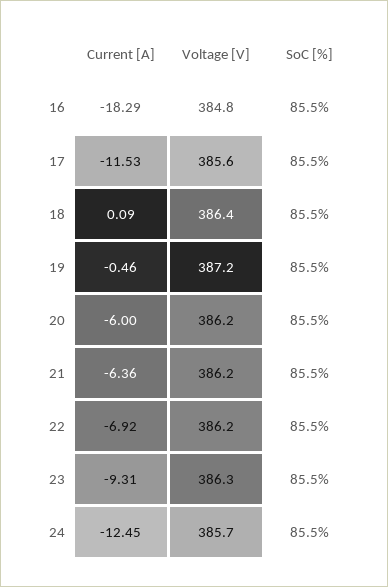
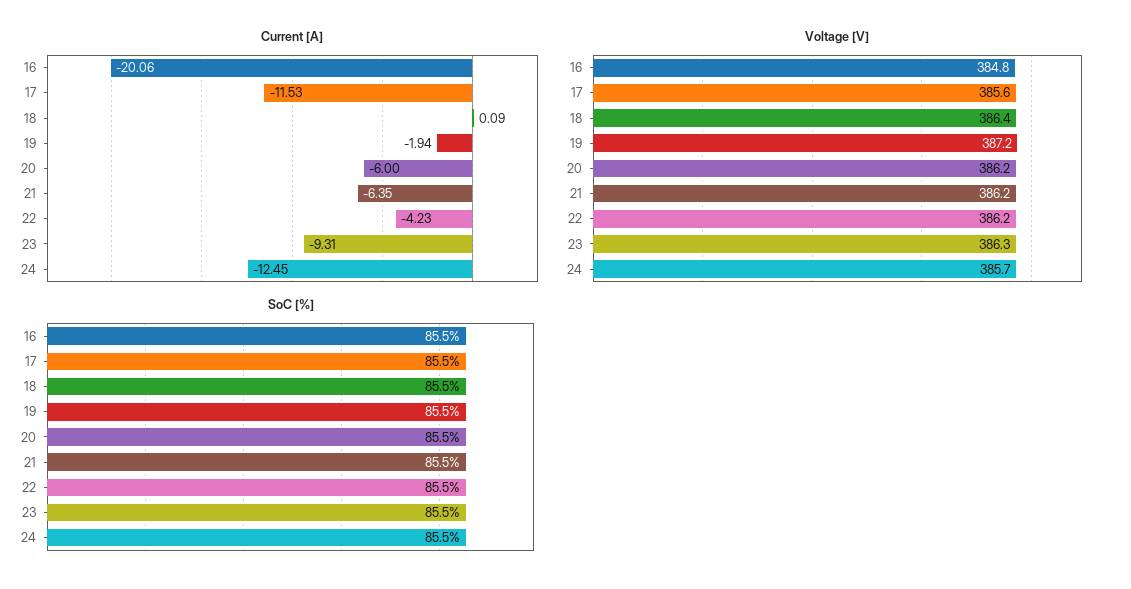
  {
    "Current [A]": {
-     "16": -18.29,
+     "16": -20.06,
      "17": -11.53,
      "18": 0.09,
-     "19": -0.46,
+     "19": -1.94,
      "20": -6,
-     "21": -6.36,
+     "21": -6.35,
-     "22": -6.92,
+     "22": -4.23,
      "23": -9.31,
      "24": -12.45
    },
    "Voltage [V]": {
      "16": 384.8,
      "17": 385.6,
      "18": 386.4,
      "19": 387.2,
      "20": 386.2,
      "21": 386.2,
      "22": 386.2,
      "23": 386.3,
      "24": 385.7
    },
    "SoC [%]": {
      "16": 85.5,
      "17": 85.5,
      "18": 85.5,
      "19": 85.5,
      "20": 85.5,
      "21": 85.5,
      "22": 85.5,
      "23": 85.5,
      "24": 85.5
    }
  }

